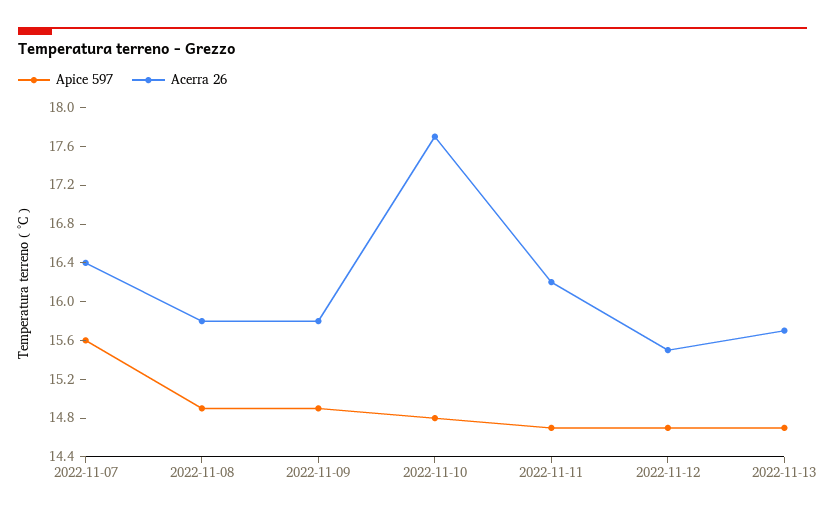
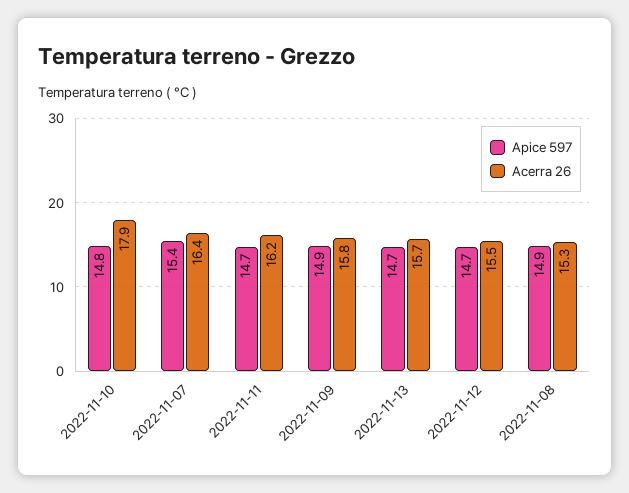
  {
    "Apice 597": {
-     "2022-11-07": 15.6,
+     "2022-11-07": 15.4,
      "2022-11-08": 14.9,
      "2022-11-09": 14.9,
      "2022-11-10": 14.8,
      "2022-11-11": 14.7,
      "2022-11-12": 14.7,
      "2022-11-13": 14.7
    },
    "Acerra 26": {
      "2022-11-07": 16.4,
-     "2022-11-08": 15.8,
+     "2022-11-08": 15.3,
      "2022-11-09": 15.8,
-     "2022-11-10": 17.7,
+     "2022-11-10": 17.9,
      "2022-11-11": 16.2,
      "2022-11-12": 15.5,
      "2022-11-13": 15.7
    }
  }

